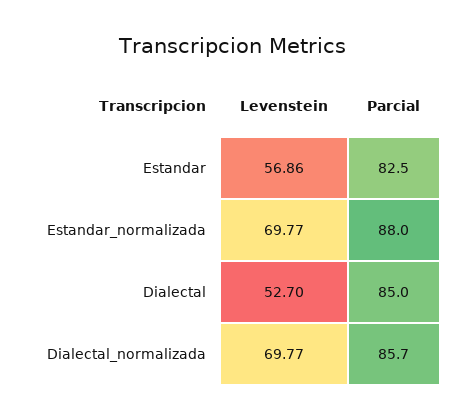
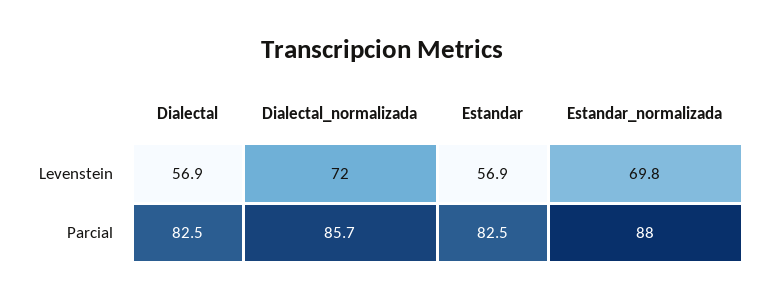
  {
    "Levenstein": {
      "Estandar": 56.86,
      "Estandar_normalizada": 69.77,
-     "Dialectal": 52.7,
+     "Dialectal": 56.9,
-     "Dialectal_normalizada": 69.77
+     "Dialectal_normalizada": 72
    },
    "Parcial": {
      "Estandar": 82.5,
      "Estandar_normalizada": 88,
-     "Dialectal": 85,
+     "Dialectal": 82.5,
      "Dialectal_normalizada": 85.7
    }
  }

